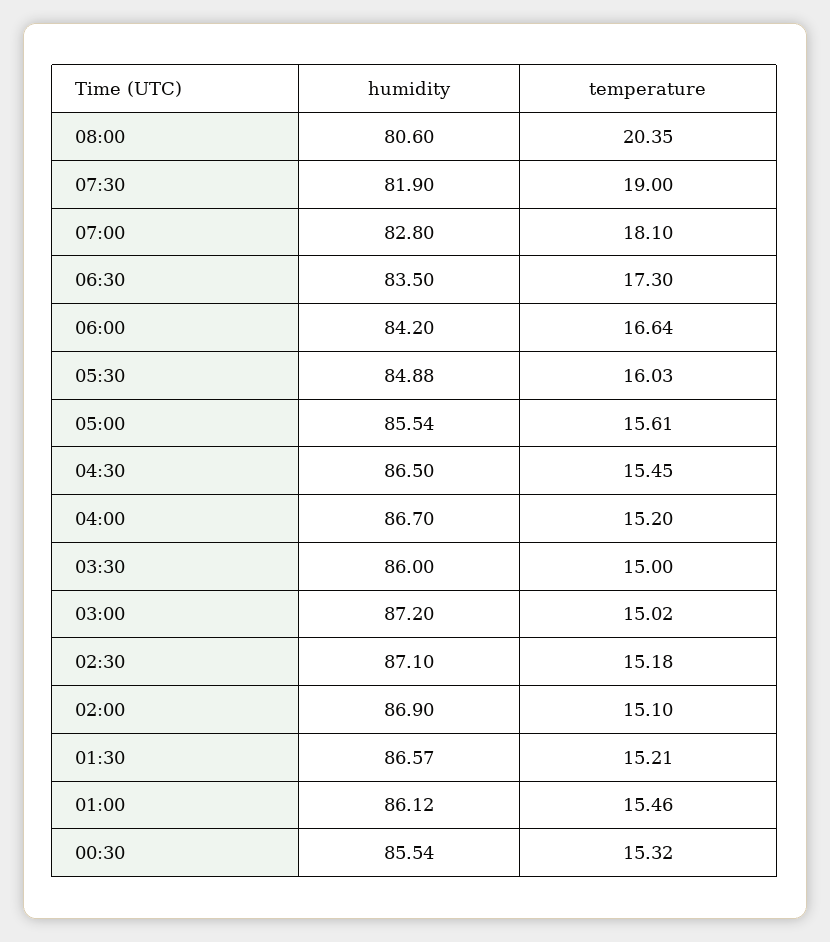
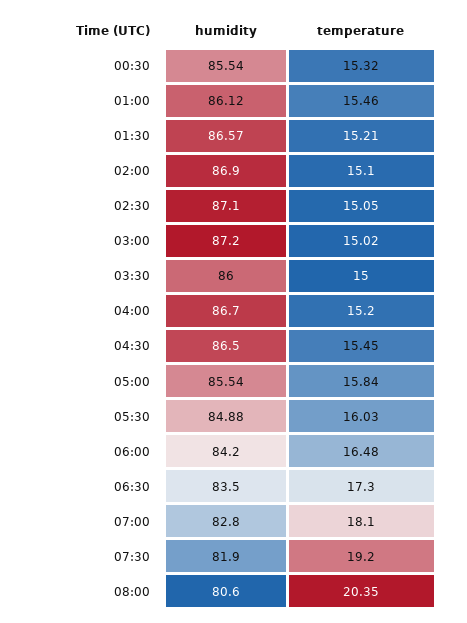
  {
    "humidity": {
      "08:00": 80.6,
      "07:30": 81.9,
      "07:00": 82.8,
      "06:30": 83.5,
      "06:00": 84.2,
      "05:30": 84.88,
      "05:00": 85.54,
      "04:30": 86.5,
      "04:00": 86.7,
      "03:30": 86,
      "03:00": 87.2,
      "02:30": 87.1,
      "02:00": 86.9,
      "01:30": 86.57,
      "01:00": 86.12,
      "00:30": 85.54
    },
    "temperature": {
      "08:00": 20.35,
-     "07:30": 19,
+     "07:30": 19.2,
      "07:00": 18.1,
      "06:30": 17.3,
-     "06:00": 16.64,
+     "06:00": 16.48,
      "05:30": 16.03,
-     "05:00": 15.61,
+     "05:00": 15.84,
      "04:30": 15.45,
      "04:00": 15.2,
      "03:30": 15,
      "03:00": 15.02,
-     "02:30": 15.18,
+     "02:30": 15.05,
      "02:00": 15.1,
      "01:30": 15.21,
      "01:00": 15.46,
      "00:30": 15.32
    }
  }

